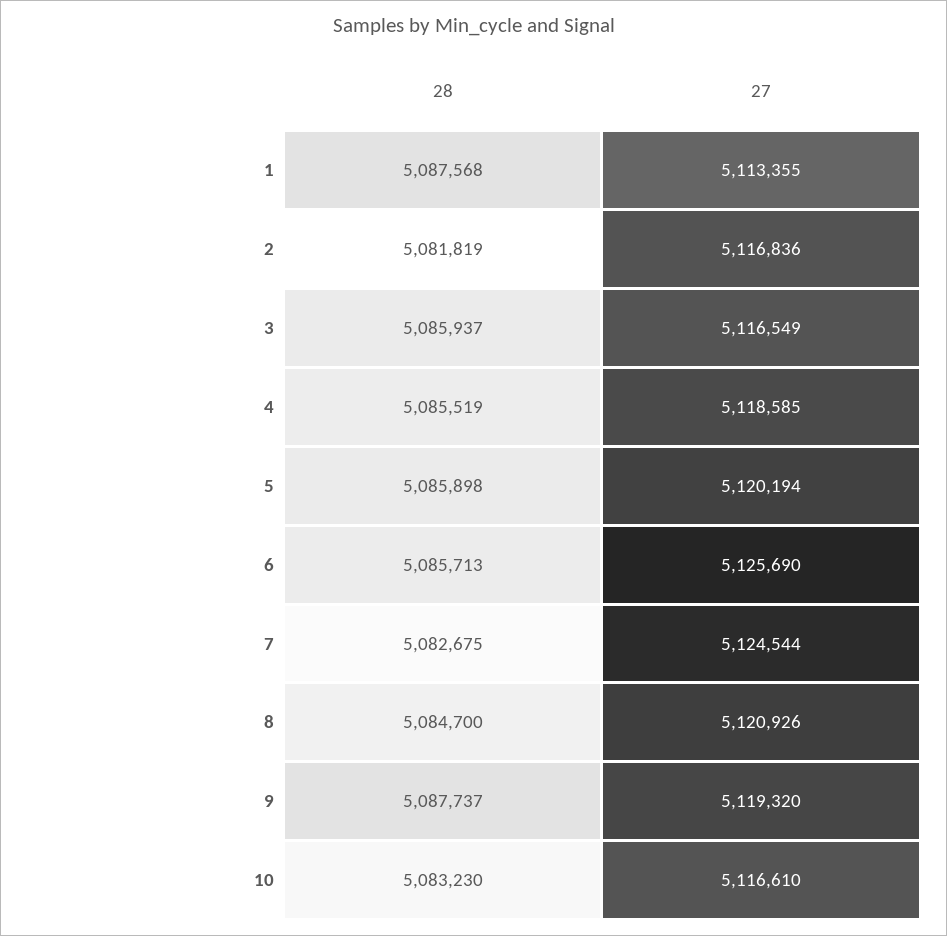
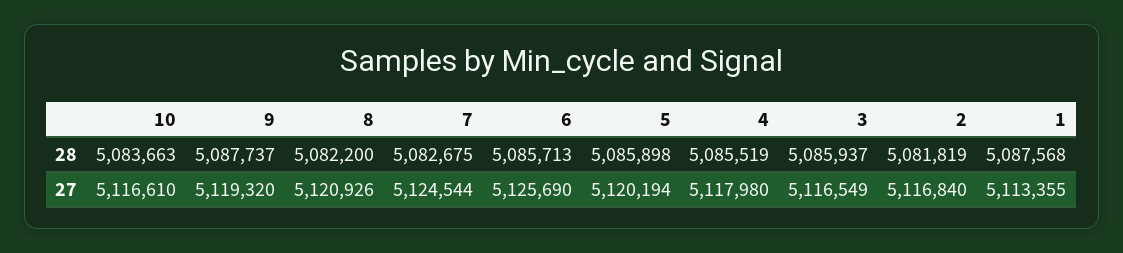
  {
    "28": {
      "1": 5087568,
      "2": 5081819,
      "3": 5085937,
      "4": 5085519,
      "5": 5085898,
      "6": 5085713,
      "7": 5082675,
-     "8": 5084700,
+     "8": 5082200,
      "9": 5087737,
-     "10": 5083230
+     "10": 5083663
    },
    "27": {
      "1": 5113355,
-     "2": 5116836,
+     "2": 5116840,
      "3": 5116549,
-     "4": 5118585,
+     "4": 5117980,
      "5": 5120194,
      "6": 5125690,
      "7": 5124544,
      "8": 5120926,
      "9": 5119320,
      "10": 5116610
    }
  }

